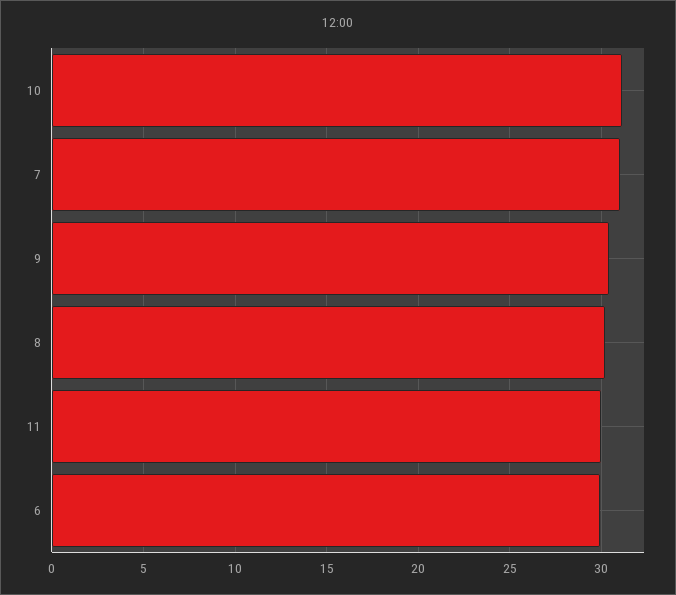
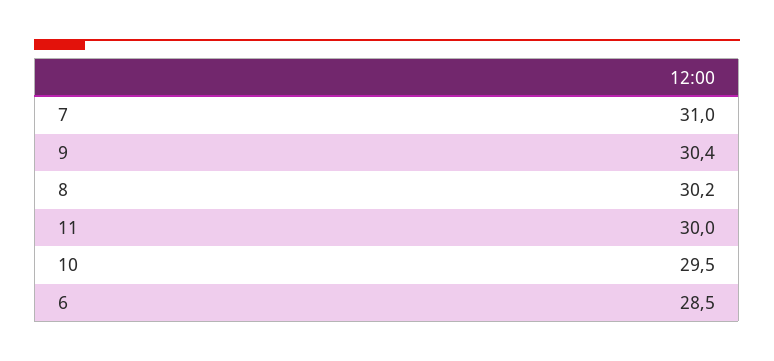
  {
-   "10": 31,
+   "10": 29.5,
    "7": 31,
    "9": 30.4,
    "8": 30.2,
    "11": 30,
-   "6": 30
+   "6": 28.5
  }

